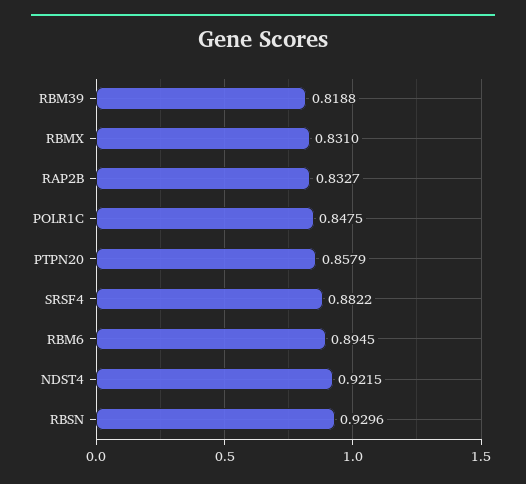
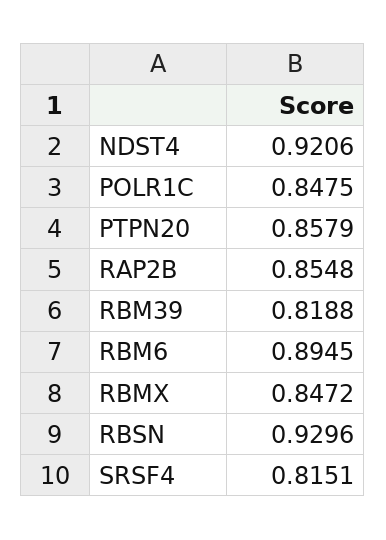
  {
    "RBM39": 0.8188,
-   "RBMX": 0.831,
+   "RBMX": 0.8472,
-   "RAP2B": 0.8327,
+   "RAP2B": 0.8548,
    "POLR1C": 0.8475,
    "PTPN20": 0.8579,
-   "SRSF4": 0.8822,
+   "SRSF4": 0.8151,
    "RBM6": 0.8945,
-   "NDST4": 0.9215,
+   "NDST4": 0.9206,
    "RBSN": 0.9296
  }

